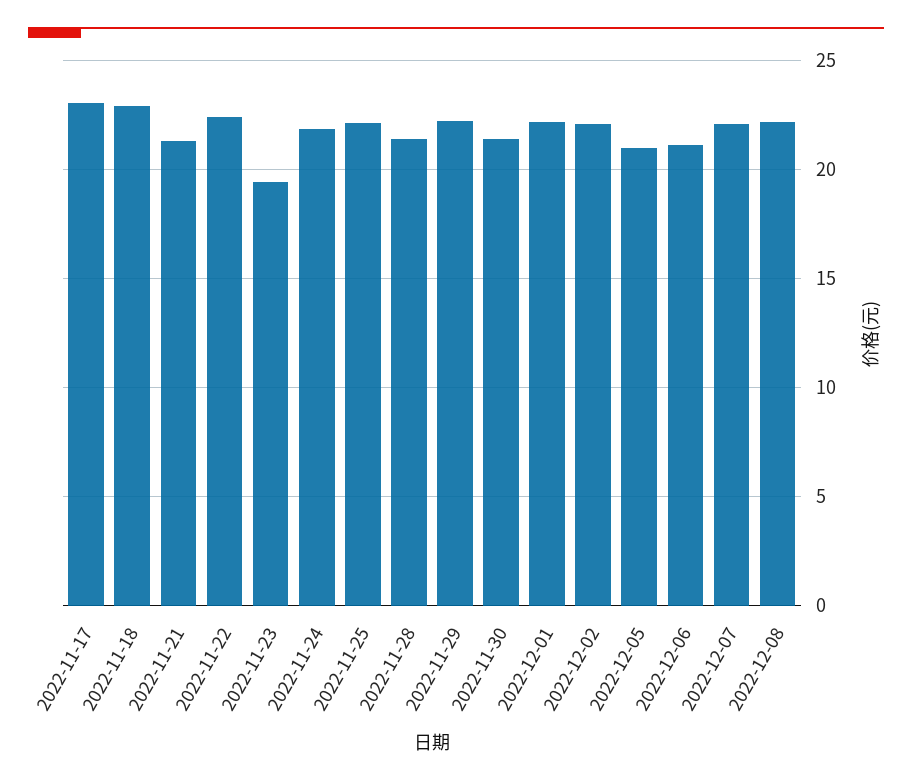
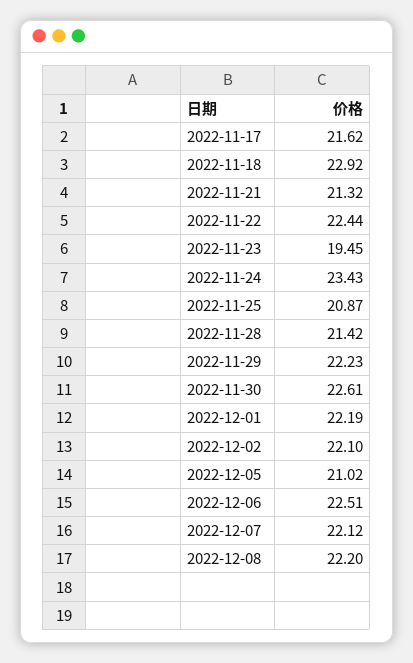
  {
-   "2022-11-17": 23,
+   "2022-11-17": 21.62,
    "2022-11-18": 22.92,
    "2022-11-21": 21.32,
    "2022-11-22": 22.44,
    "2022-11-23": 19.45,
-   "2022-11-24": 22,
+   "2022-11-24": 23.43,
-   "2022-11-25": 22,
+   "2022-11-25": 20.87,
    "2022-11-28": 21.42,
    "2022-11-29": 22.23,
-   "2022-11-30": 21.5,
+   "2022-11-30": 22.61,
    "2022-12-01": 22.19,
    "2022-12-02": 22.1,
    "2022-12-05": 21.02,
-   "2022-12-06": 21,
+   "2022-12-06": 22.51,
    "2022-12-07": 22.12,
    "2022-12-08": 22.2
  }

